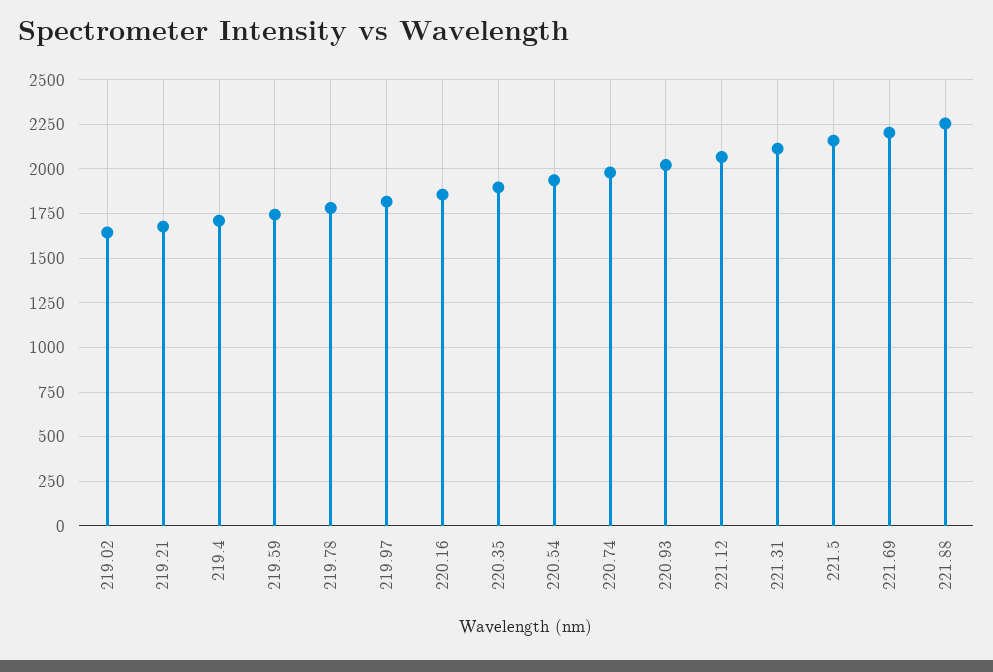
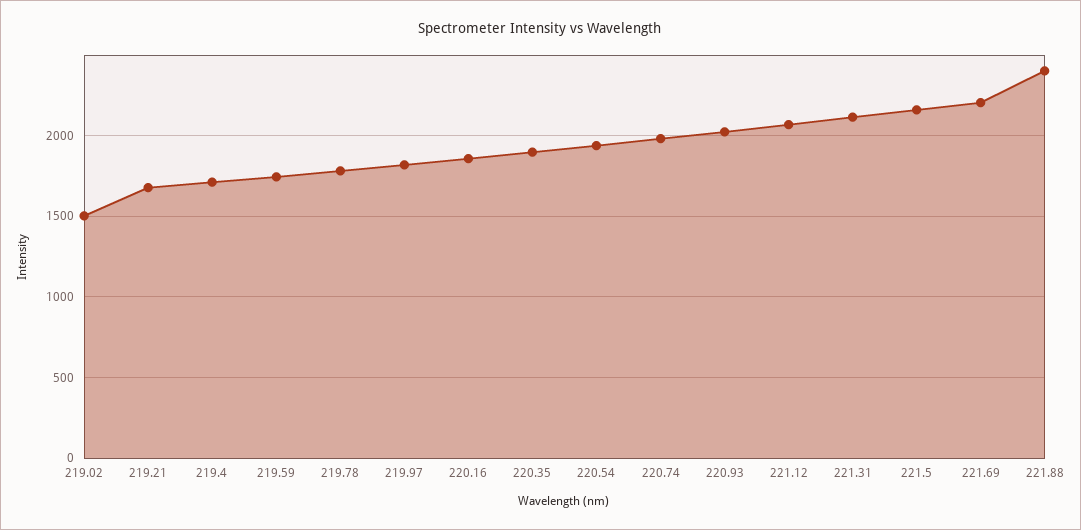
  {
-   "219.02": 1650,
+   "219.02": 1500,
    "219.21": 1700,
    "219.4": 1700,
    "219.59": 1750,
    "219.78": 1800,
    "219.97": 1800,
    "220.16": 1850,
    "220.35": 1900,
    "220.54": 1950,
    "220.74": 2000,
    "220.93": 2000,
    "221.12": 2050,
    "221.31": 2100,
    "221.5": 2150,
    "221.69": 2200,
-   "221.88": 2250
+   "221.88": 2400
  }

